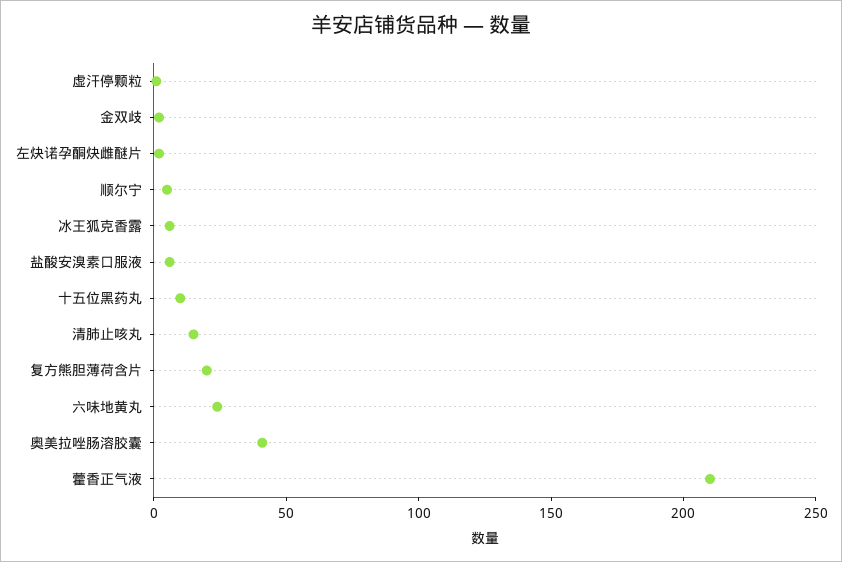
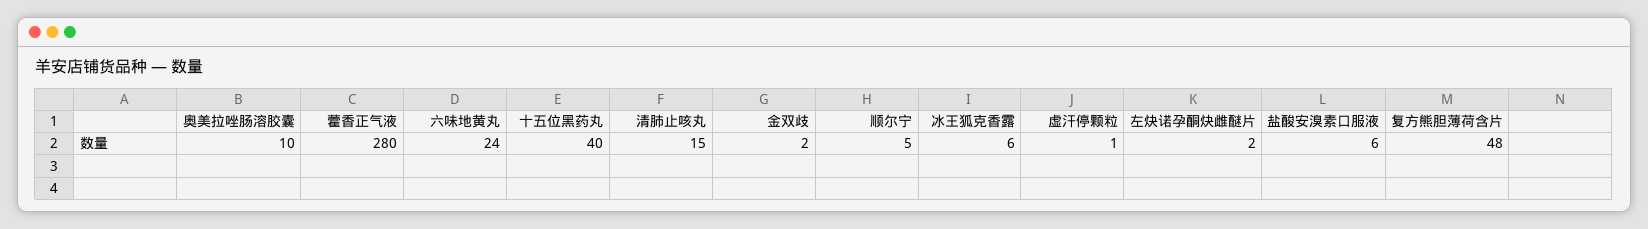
  {
    "虚汗停颗粒": 1,
    "金双歧": 2,
    "左炔诺孕酮炔雌醚片": 2,
    "顺尔宁": 5,
    "冰王狐克香露": 6,
    "盐酸安溴素口服液": 6,
-   "十五位黑药丸": 10,
+   "十五位黑药丸": 40,
    "清肺止咳丸": 15,
-   "复方熊胆薄荷含片": 20,
+   "复方熊胆薄荷含片": 48,
    "六味地黄丸": 24,
-   "奥美拉唑肠溶胶囊": 40,
+   "奥美拉唑肠溶胶囊": 10,
-   "藿香正气液": 210
+   "藿香正气液": 280
  }

